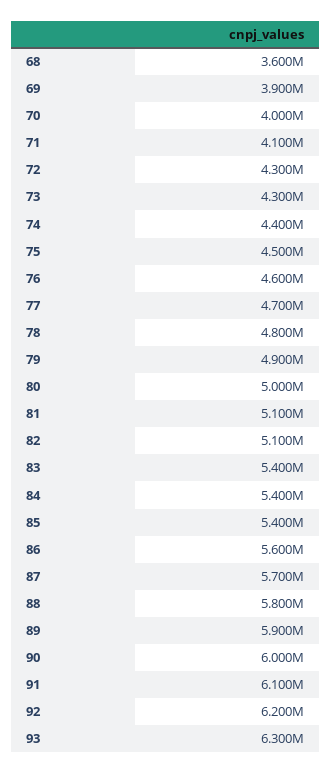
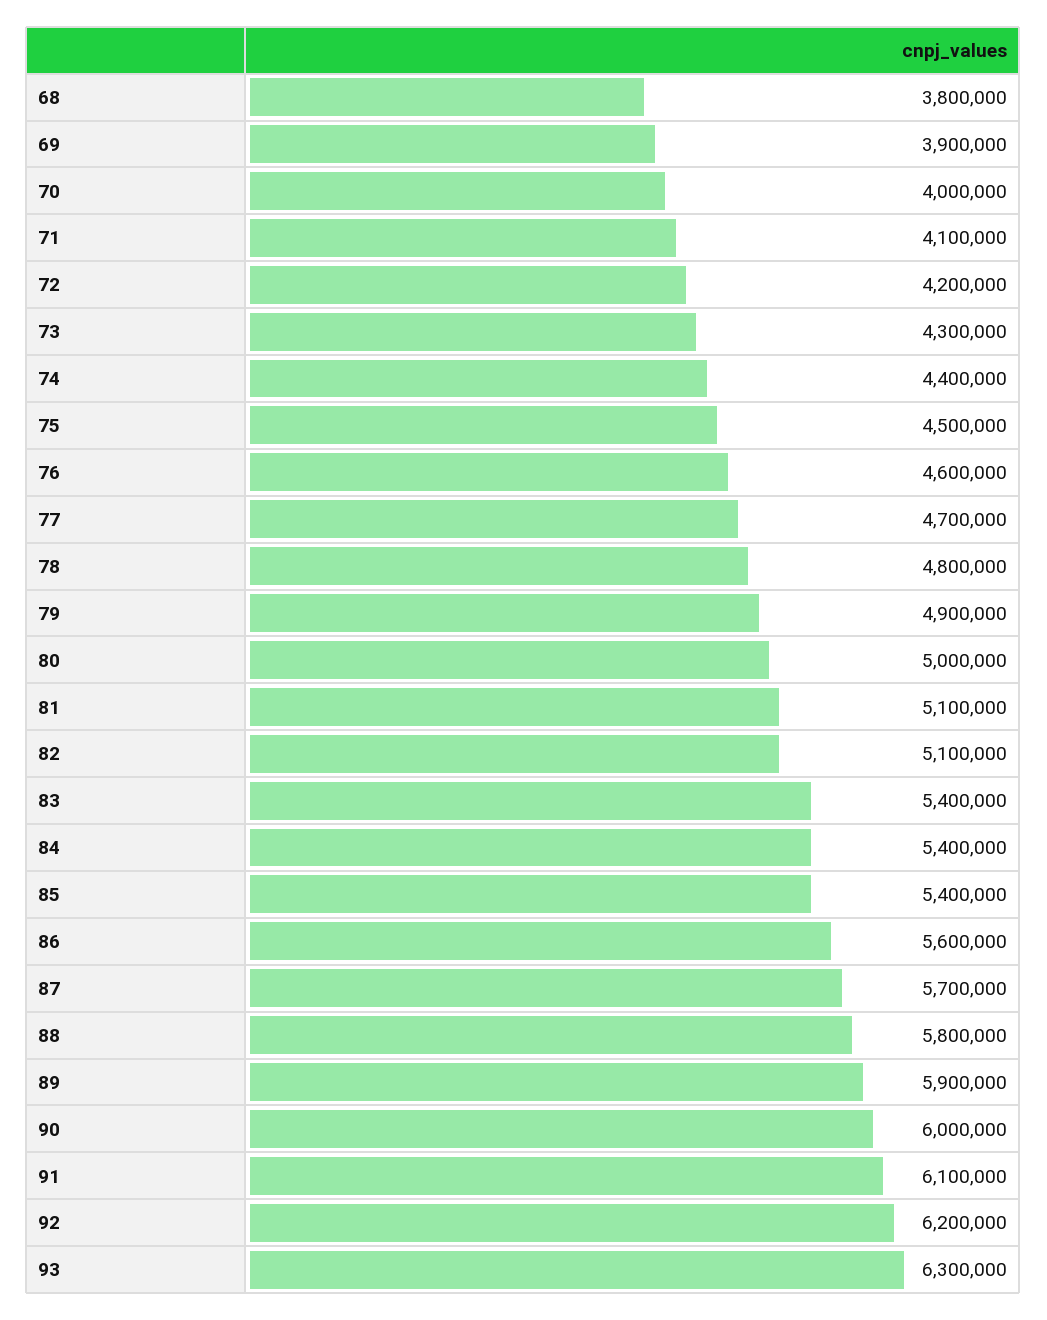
  {
-   "68": 3600000,
+   "68": 3800000,
    "69": 3900000,
    "70": 4000000,
    "71": 4100000,
-   "72": 4300000,
+   "72": 4200000,
    "73": 4300000,
    "74": 4400000,
    "75": 4500000,
    "76": 4600000,
    "77": 4700000,
    "78": 4800000,
    "79": 4900000,
    "80": 5000000,
    "81": 5100000,
    "82": 5100000,
    "83": 5400000,
    "84": 5400000,
    "85": 5400000,
    "86": 5600000,
    "87": 5700000,
    "88": 5800000,
    "89": 5900000,
    "90": 6000000,
    "91": 6100000,
    "92": 6200000,
    "93": 6300000
  }

